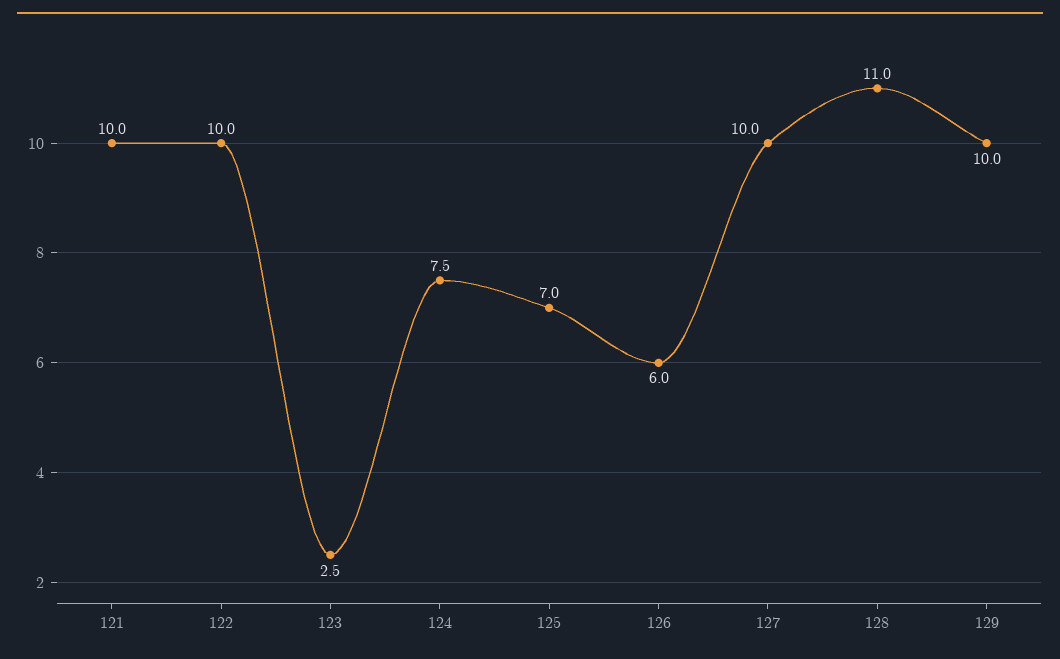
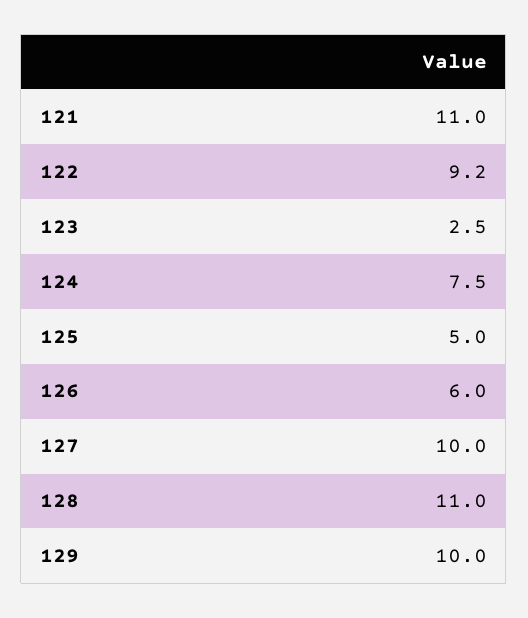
  {
-   "121": 10,
+   "121": 11,
-   "122": 10,
+   "122": 9.2,
    "123": 2.5,
    "124": 7.5,
-   "125": 7,
+   "125": 5,
    "126": 6,
    "127": 10,
    "128": 11,
    "129": 10
  }

